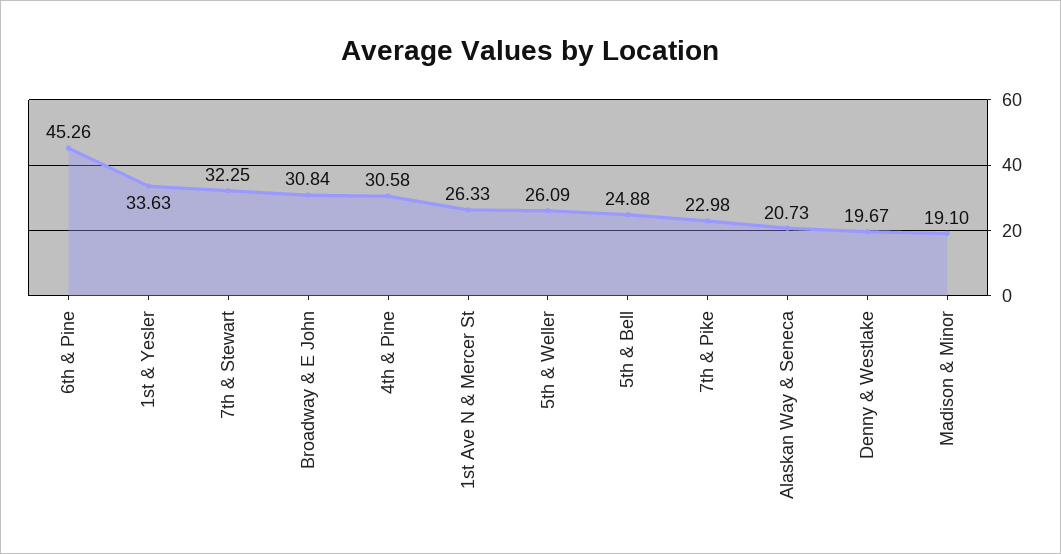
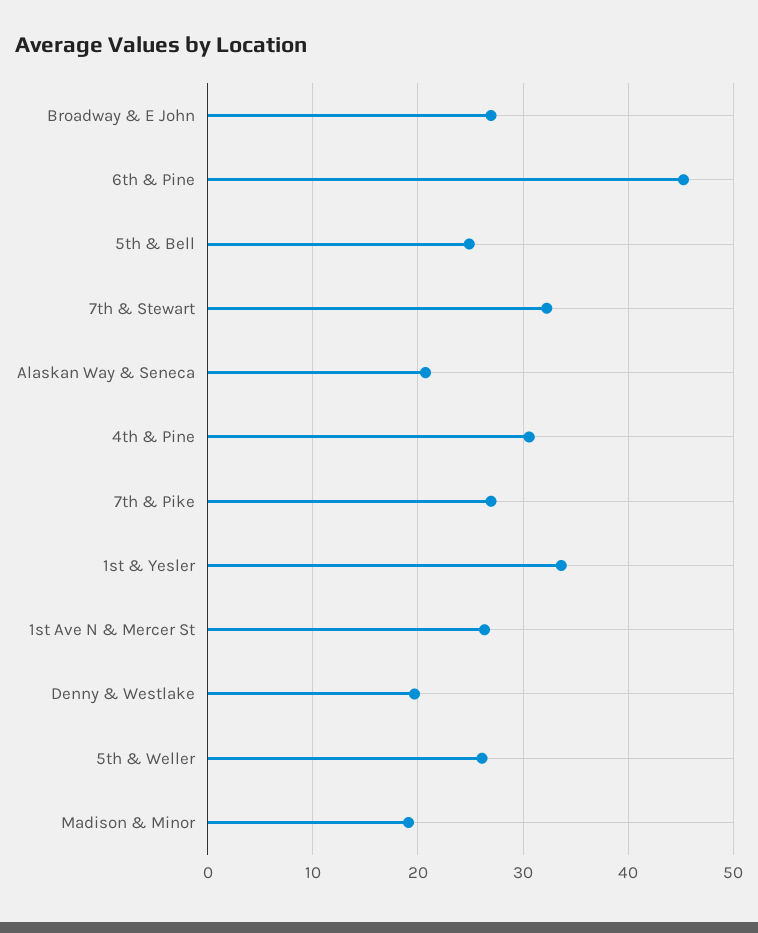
  {
    "6th & Pine": 45.26,
    "1st & Yesler": 33.63,
    "7th & Stewart": 32.25,
-   "Broadway & E John": 30.84,
+   "Broadway & E John": 27,
    "4th & Pine": 30.58,
    "1st Ave N & Mercer St": 26.33,
    "5th & Weller": 26.09,
    "5th & Bell": 24.88,
-   "7th & Pike": 22.98,
+   "7th & Pike": 27,
    "Alaskan Way & Seneca": 20.73,
    "Denny & Westlake": 19.67,
    "Madison & Minor": 19.1
  }

